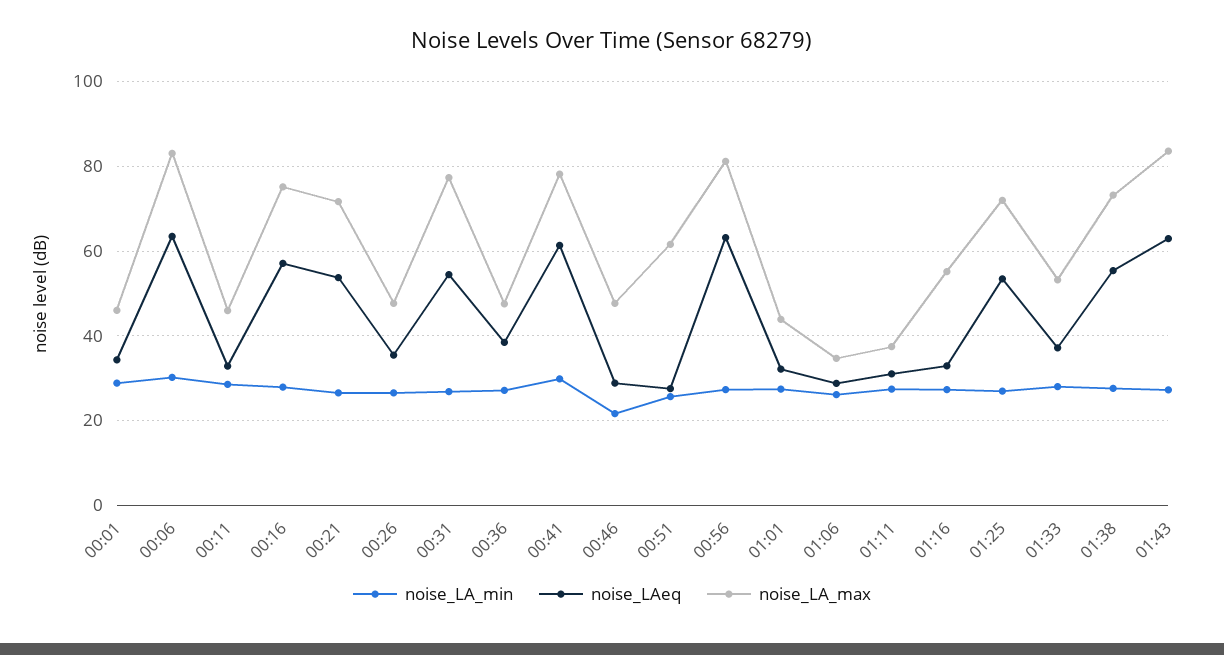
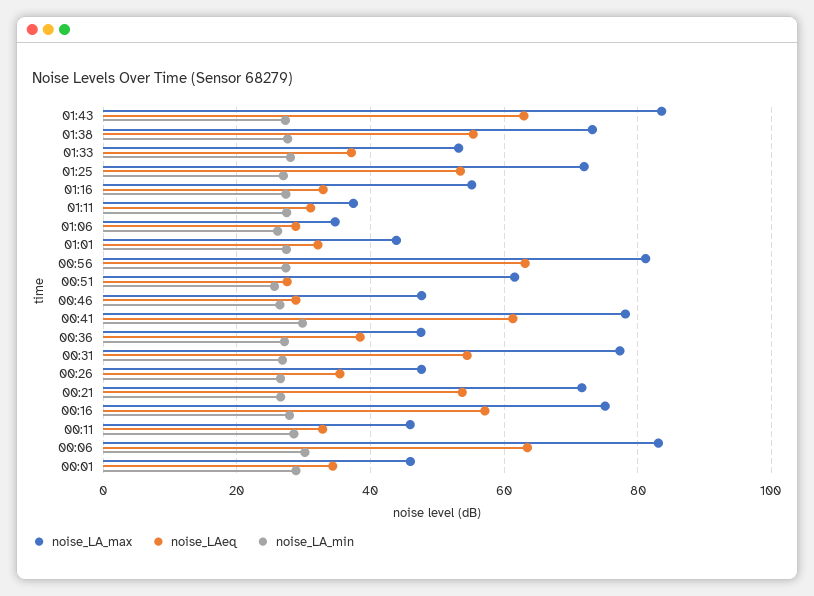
  {
    "noise_LA_min": {
      "00:01": 28,
      "00:06": 30,
      "00:11": 28,
      "00:16": 28,
      "00:21": 26,
      "00:26": 26,
      "00:31": 26,
      "00:36": 28,
      "00:41": 30,
-     "00:46": 22,
+     "00:46": 26,
      "00:51": 26,
      "00:56": 28,
      "01:01": 28,
      "01:06": 26,
      "01:11": 28,
      "01:16": 28,
      "01:25": 26,
      "01:33": 28,
      "01:38": 28,
      "01:43": 28
    },
    "noise_LAeq": {
      "00:01": 34,
      "00:06": 64,
      "00:11": 32,
      "00:16": 58,
      "00:21": 54,
      "00:26": 36,
      "00:31": 54,
      "00:36": 38,
      "00:41": 62,
      "00:46": 28,
      "00:51": 28,
      "00:56": 64,
      "01:01": 32,
      "01:06": 28,
      "01:11": 32,
      "01:16": 32,
      "01:25": 54,
      "01:33": 38,
      "01:38": 56,
      "01:43": 62
    },
    "noise_LA_max": {
      "00:01": 46,
      "00:06": 84,
      "00:11": 46,
      "00:16": 76,
      "00:21": 72,
      "00:26": 48,
      "00:31": 78,
      "00:36": 48,
      "00:41": 78,
      "00:46": 48,
      "00:51": 62,
      "00:56": 82,
      "01:01": 44,
      "01:06": 34,
      "01:11": 38,
      "01:16": 56,
      "01:25": 72,
      "01:33": 54,
      "01:38": 74,
      "01:43": 84
    }
  }

